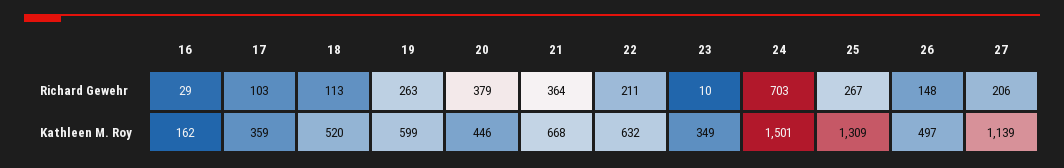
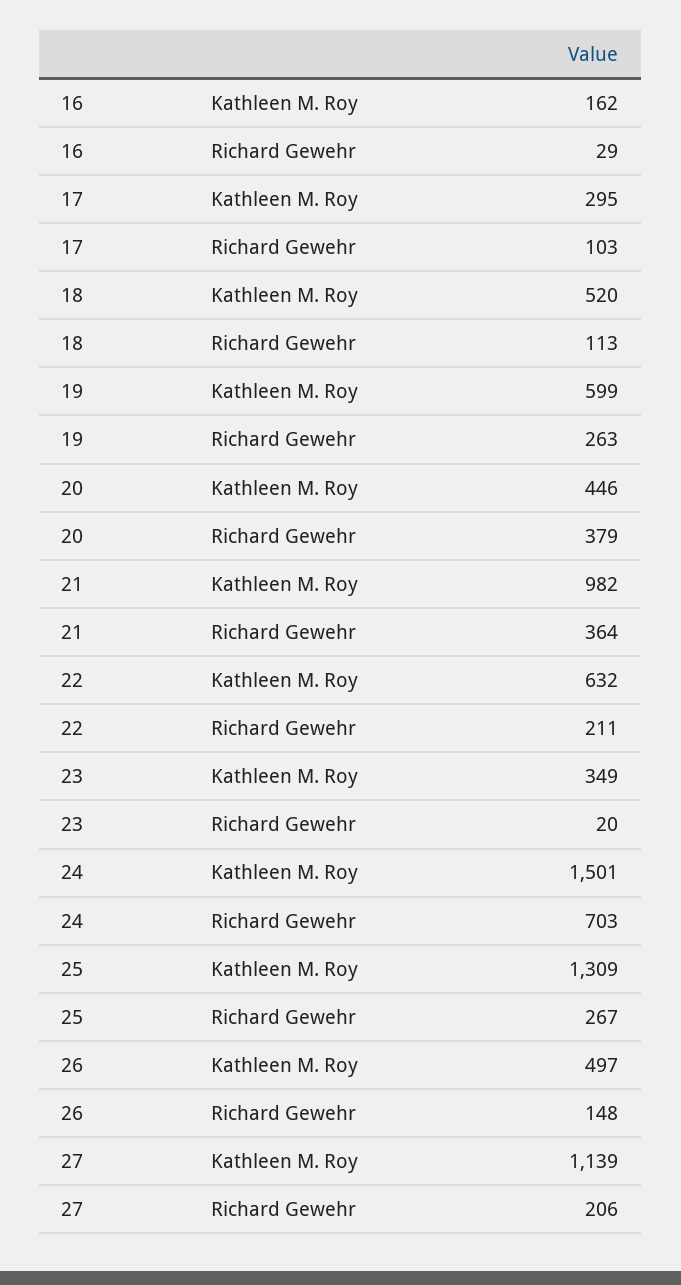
  {
    "16": {
      "Richard Gewehr": 29,
      "Kathleen M. Roy": 162
    },
    "17": {
      "Richard Gewehr": 103,
-     "Kathleen M. Roy": 359
+     "Kathleen M. Roy": 295
    },
    "18": {
      "Richard Gewehr": 113,
      "Kathleen M. Roy": 520
    },
    "19": {
      "Richard Gewehr": 263,
      "Kathleen M. Roy": 599
    },
    "20": {
      "Richard Gewehr": 379,
      "Kathleen M. Roy": 446
    },
    "21": {
      "Richard Gewehr": 364,
-     "Kathleen M. Roy": 668
+     "Kathleen M. Roy": 982
    },
    "22": {
      "Richard Gewehr": 211,
      "Kathleen M. Roy": 632
    },
    "23": {
-     "Richard Gewehr": 10,
+     "Richard Gewehr": 20,
      "Kathleen M. Roy": 349
    },
    "24": {
      "Richard Gewehr": 703,
      "Kathleen M. Roy": 1501
    },
    "25": {
      "Richard Gewehr": 267,
      "Kathleen M. Roy": 1309
    },
    "26": {
      "Richard Gewehr": 148,
      "Kathleen M. Roy": 497
    },
    "27": {
      "Richard Gewehr": 206,
      "Kathleen M. Roy": 1139
    }
  }

